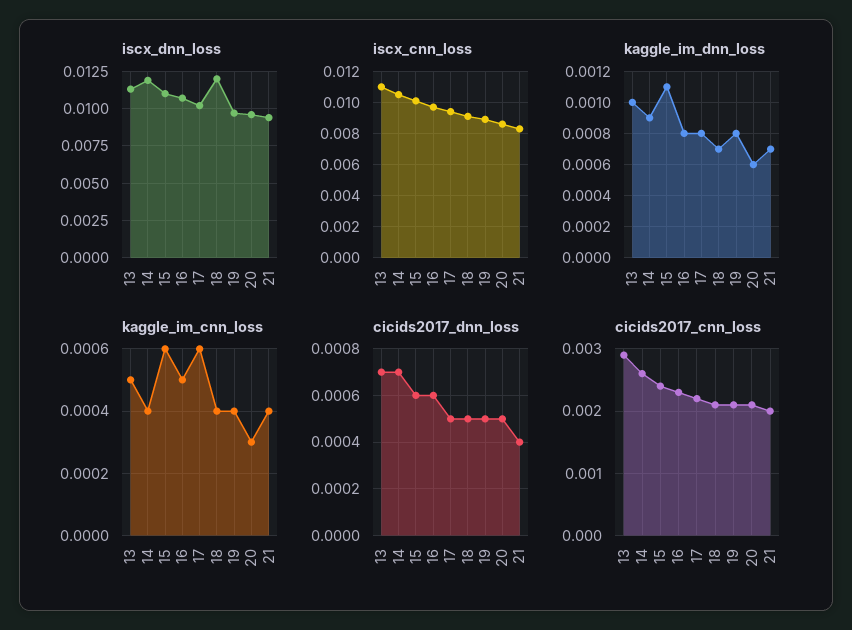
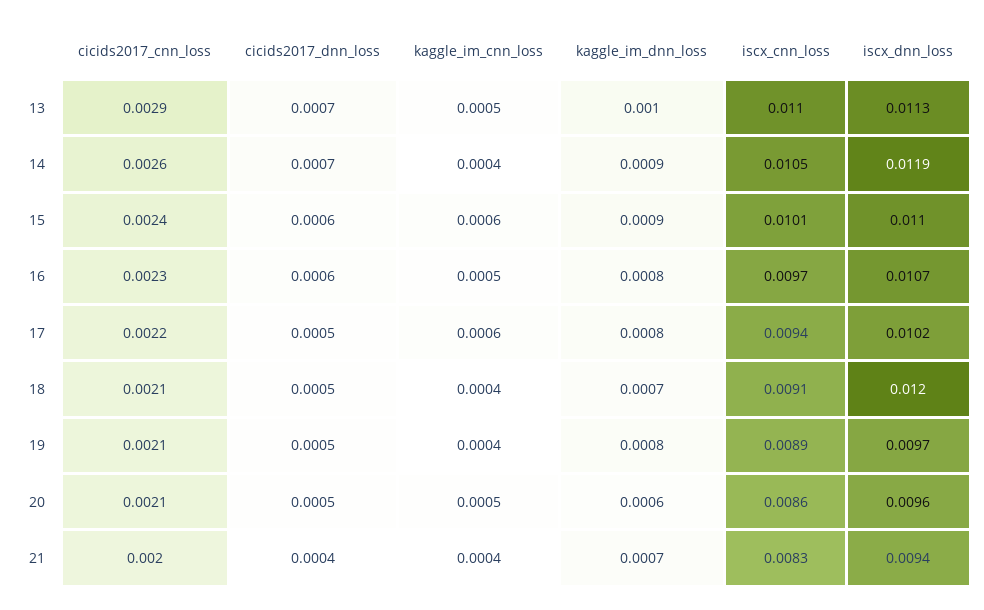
  {
    "iscx_dnn_loss": {
      "13": 0.0113,
      "14": 0.0119,
      "15": 0.011,
      "16": 0.0107,
      "17": 0.0102,
      "18": 0.012,
      "19": 0.0097,
      "20": 0.0096,
      "21": 0.0094
    },
    "iscx_cnn_loss": {
      "13": 0.011,
      "14": 0.0105,
      "15": 0.0101,
      "16": 0.0097,
      "17": 0.0094,
      "18": 0.0091,
      "19": 0.0089,
      "20": 0.0086,
      "21": 0.0083
    },
    "kaggle_im_dnn_loss": {
      "13": 0.001,
      "14": 0.0009,
-     "15": 0.0011,
+     "15": 0.0009,
      "16": 0.0008,
      "17": 0.0008,
      "18": 0.0007,
      "19": 0.0008,
      "20": 0.0006,
      "21": 0.0007
    },
    "kaggle_im_cnn_loss": {
      "13": 0.0005,
      "14": 0.0004,
      "15": 0.0006,
      "16": 0.0005,
      "17": 0.0006,
      "18": 0.0004,
      "19": 0.0004,
-     "20": 0.0003,
+     "20": 0.0005,
      "21": 0.0004
    },
    "cicids2017_dnn_loss": {
      "13": 0.0007,
      "14": 0.0007,
      "15": 0.0006,
      "16": 0.0006,
      "17": 0.0005,
      "18": 0.0005,
      "19": 0.0005,
      "20": 0.0005,
      "21": 0.0004
    },
    "cicids2017_cnn_loss": {
      "13": 0.0029,
      "14": 0.0026,
      "15": 0.0024,
      "16": 0.0023,
      "17": 0.0022,
      "18": 0.0021,
      "19": 0.0021,
      "20": 0.0021,
      "21": 0.002
    }
  }

